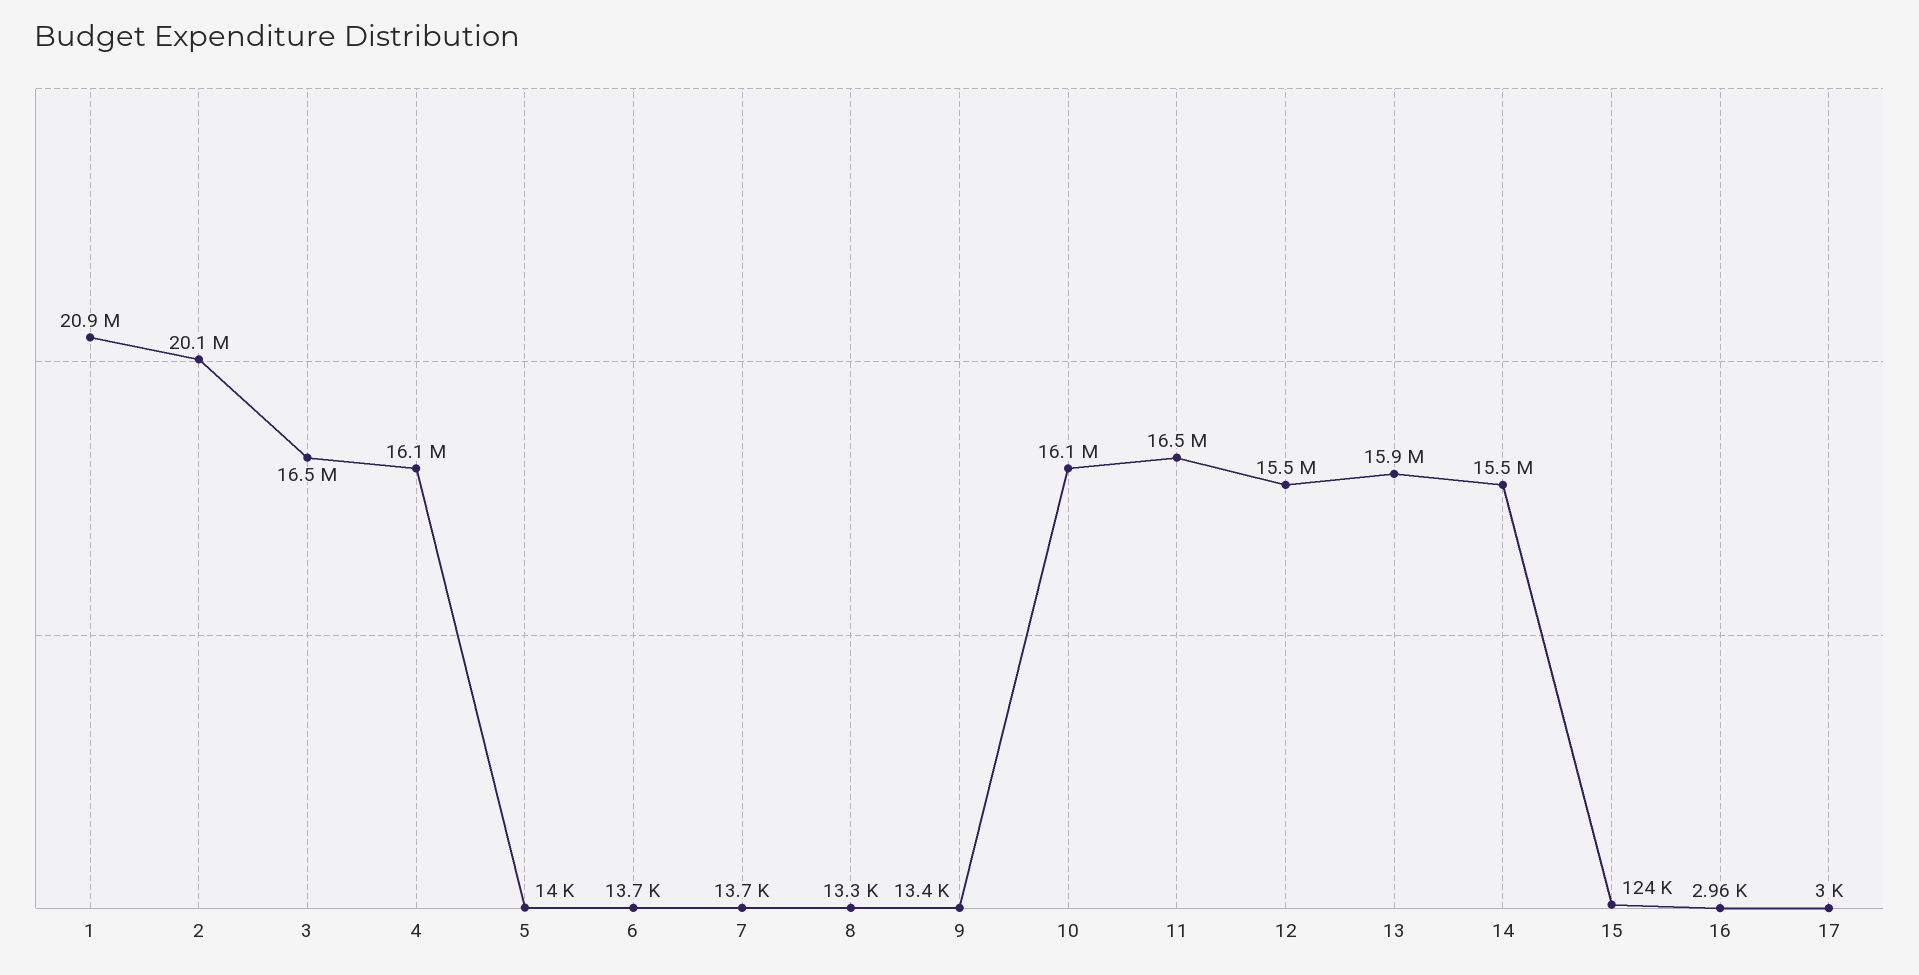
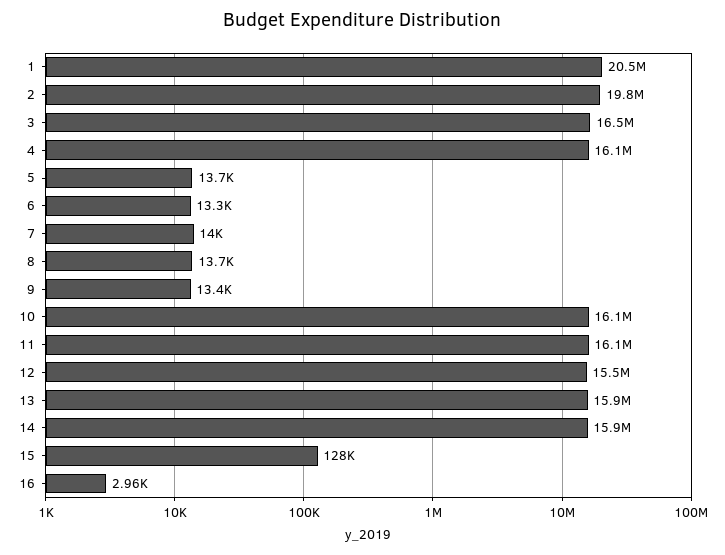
  {
-   "1": 20900000,
+   "1": 20500000,
-   "2": 20100000,
+   "2": 19800000,
    "3": 16500000,
    "4": 16100000,
-   "5": 14000,
+   "5": 13700,
-   "6": 13700,
+   "6": 13300,
-   "7": 13700,
+   "7": 14000,
-   "8": 13300,
+   "8": 13700,
    "9": 13400,
    "10": 16100000,
-   "11": 16500000,
+   "11": 16100000,
    "12": 15500000,
    "13": 15900000,
-   "14": 15500000,
+   "14": 15900000,
-   "15": 124000,
+   "15": 128000,
-   "16": 2960,
+   "16": 2960
-   "17": 3000
  }

